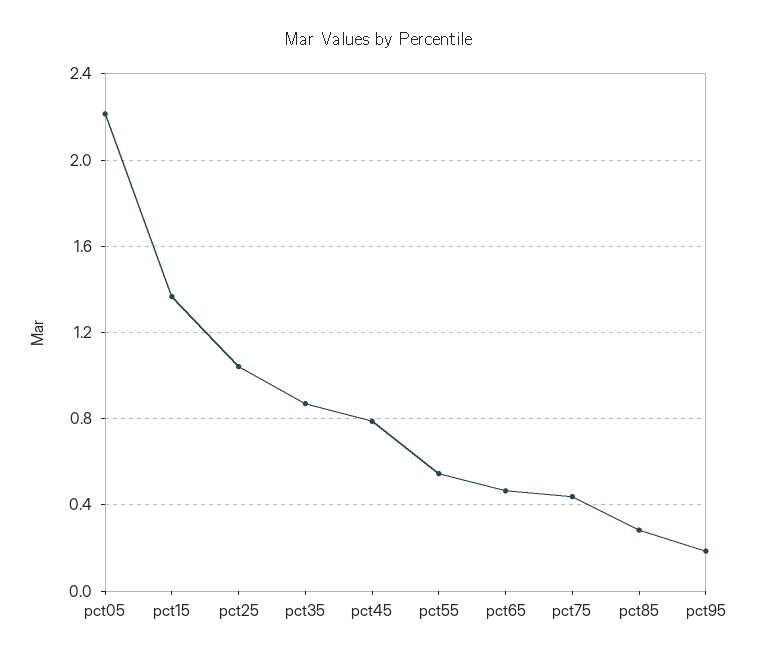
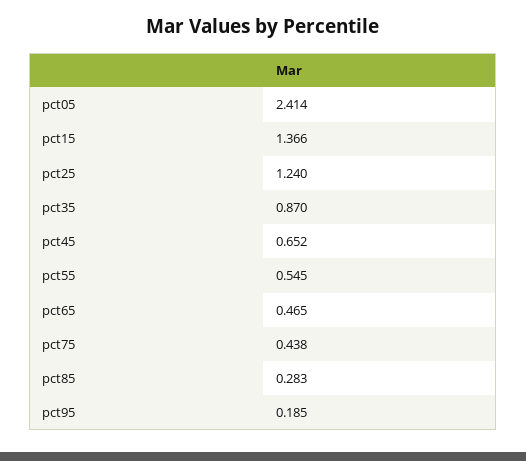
  {
-   "pct05": 2.2,
+   "pct05": 2.414,
    "pct15": 1.366,
-   "pct25": 1.05,
+   "pct25": 1.24,
    "pct35": 0.87,
-   "pct45": 0.8,
+   "pct45": 0.652,
    "pct55": 0.545,
    "pct65": 0.465,
    "pct75": 0.438,
    "pct85": 0.283,
    "pct95": 0.185
  }

